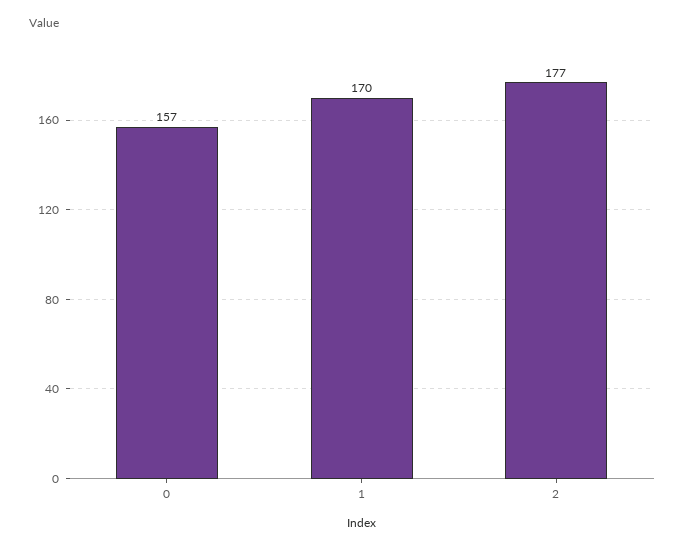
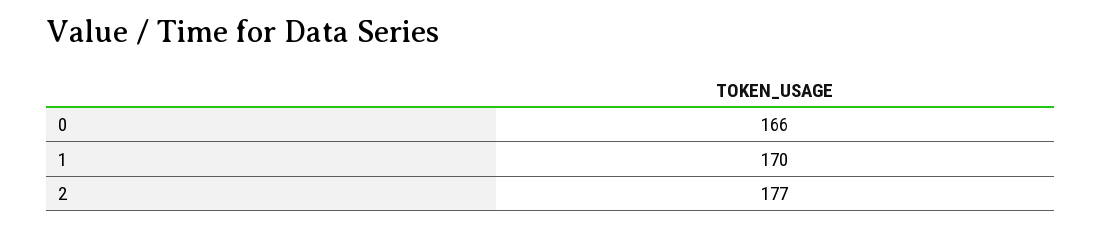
  {
-   "0": 157,
+   "0": 166,
    "1": 170,
    "2": 177
  }

